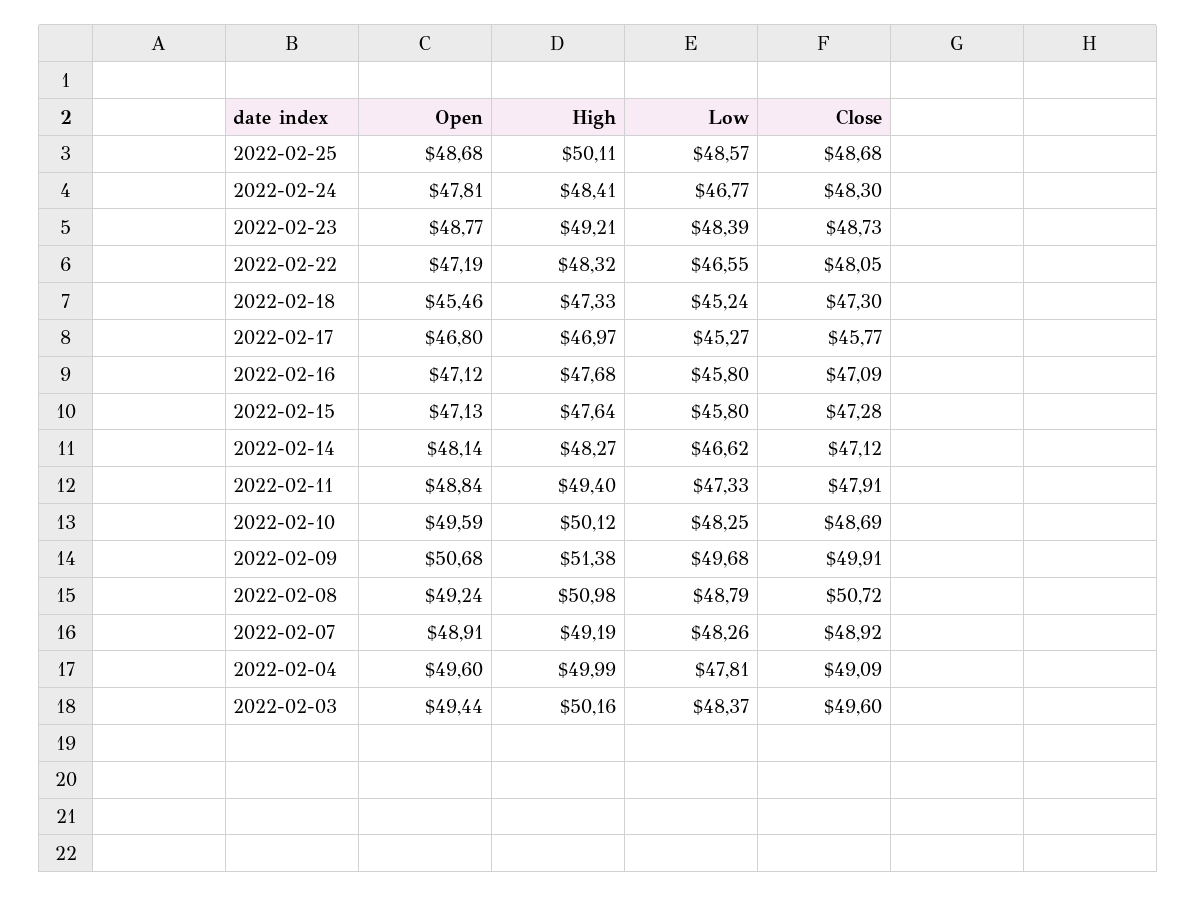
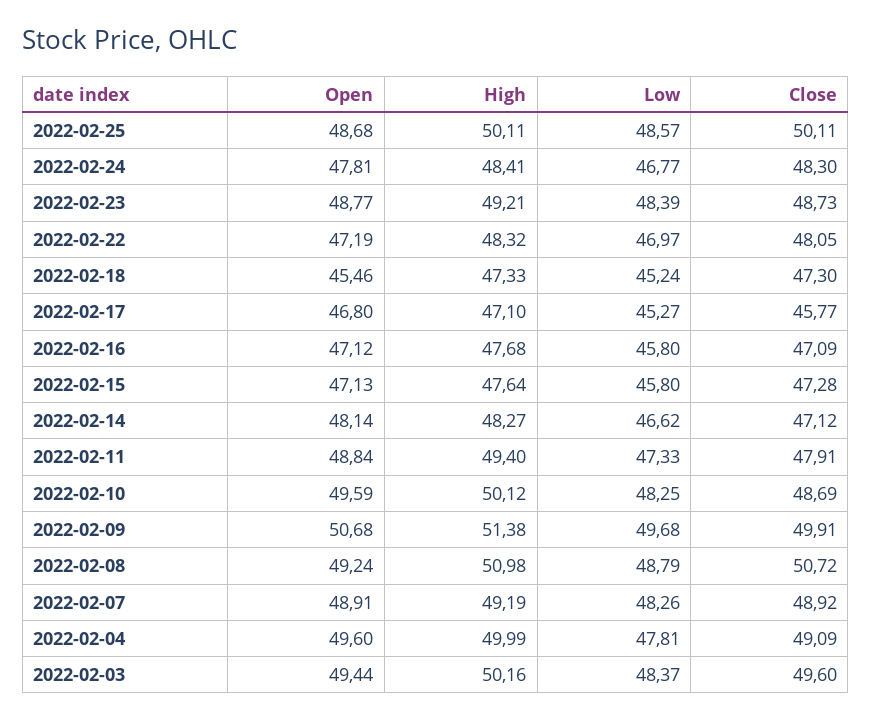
  {
    "Open": {
      "2022-02-25": 48.68,
      "2022-02-24": 47.81,
      "2022-02-23": 48.77,
      "2022-02-22": 47.19,
      "2022-02-18": 45.46,
      "2022-02-17": 46.8,
      "2022-02-16": 47.12,
      "2022-02-15": 47.13,
      "2022-02-14": 48.14,
      "2022-02-11": 48.84,
      "2022-02-10": 49.59,
      "2022-02-09": 50.68,
      "2022-02-08": 49.24,
      "2022-02-07": 48.91,
      "2022-02-04": 49.6,
      "2022-02-03": 49.44
    },
    "High": {
      "2022-02-25": 50.11,
      "2022-02-24": 48.41,
      "2022-02-23": 49.21,
      "2022-02-22": 48.32,
      "2022-02-18": 47.33,
-     "2022-02-17": 46.97,
+     "2022-02-17": 47.1,
      "2022-02-16": 47.68,
      "2022-02-15": 47.64,
      "2022-02-14": 48.27,
      "2022-02-11": 49.4,
      "2022-02-10": 50.12,
      "2022-02-09": 51.38,
      "2022-02-08": 50.98,
      "2022-02-07": 49.19,
      "2022-02-04": 49.99,
      "2022-02-03": 50.16
    },
    "Low": {
      "2022-02-25": 48.57,
      "2022-02-24": 46.77,
      "2022-02-23": 48.39,
-     "2022-02-22": 46.55,
+     "2022-02-22": 46.97,
      "2022-02-18": 45.24,
      "2022-02-17": 45.27,
      "2022-02-16": 45.8,
      "2022-02-15": 45.8,
      "2022-02-14": 46.62,
      "2022-02-11": 47.33,
      "2022-02-10": 48.25,
      "2022-02-09": 49.68,
      "2022-02-08": 48.79,
      "2022-02-07": 48.26,
      "2022-02-04": 47.81,
      "2022-02-03": 48.37
    },
    "Close": {
-     "2022-02-25": 48.68,
+     "2022-02-25": 50.11,
      "2022-02-24": 48.3,
      "2022-02-23": 48.73,
      "2022-02-22": 48.05,
      "2022-02-18": 47.3,
      "2022-02-17": 45.77,
      "2022-02-16": 47.09,
      "2022-02-15": 47.28,
      "2022-02-14": 47.12,
      "2022-02-11": 47.91,
      "2022-02-10": 48.69,
      "2022-02-09": 49.91,
      "2022-02-08": 50.72,
      "2022-02-07": 48.92,
      "2022-02-04": 49.09,
      "2022-02-03": 49.6
    }
  }

